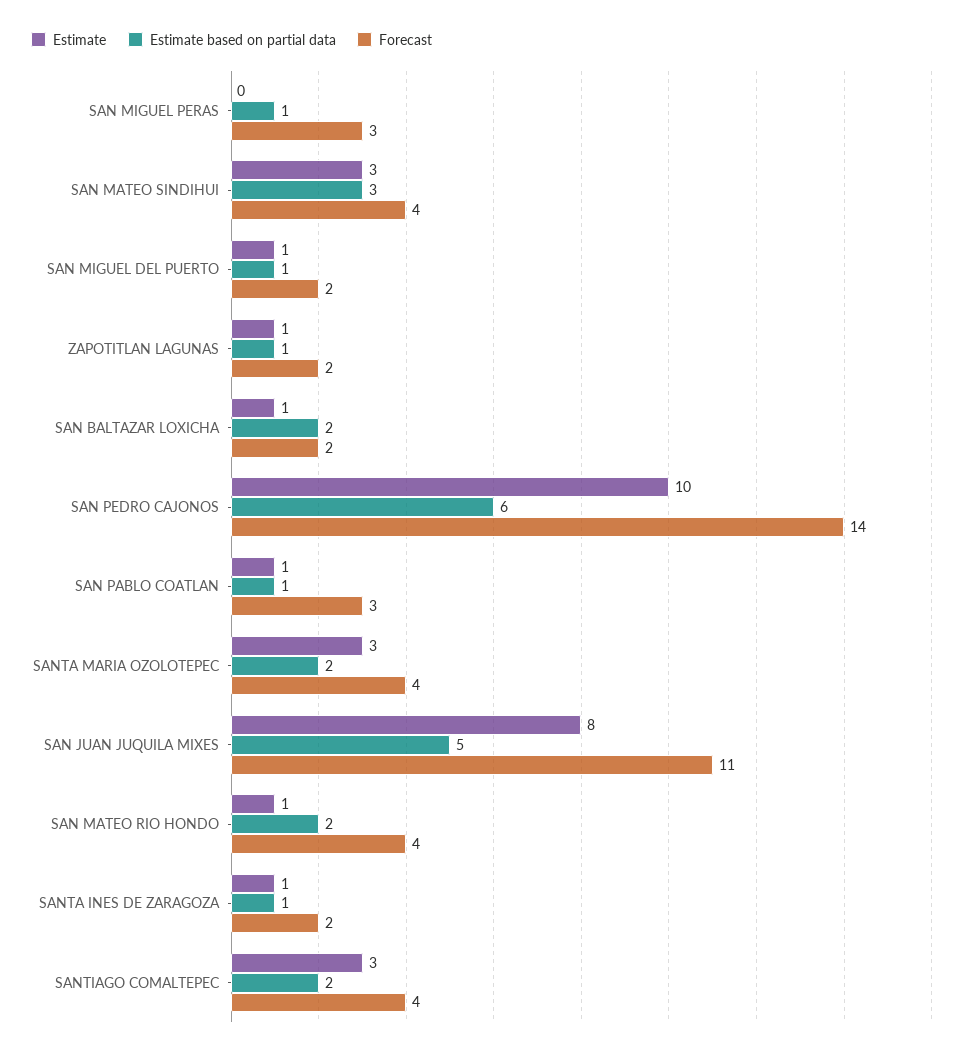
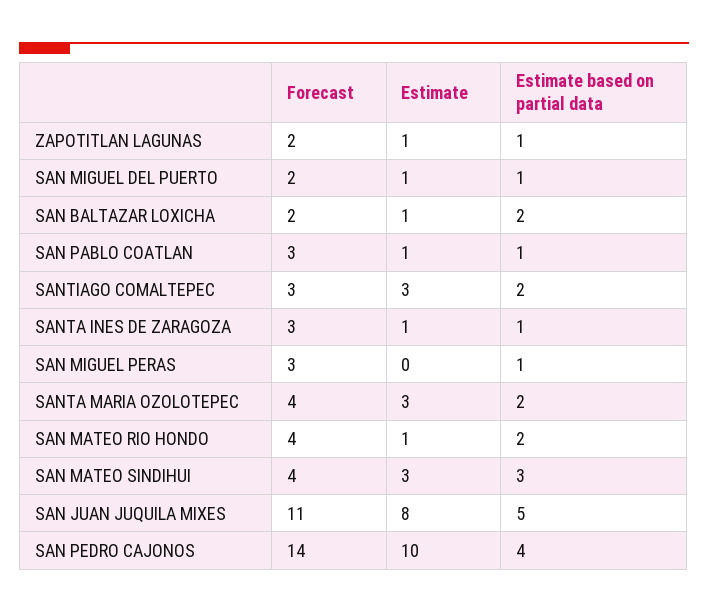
  {
    "Estimate": {
      "SAN MIGUEL PERAS": 0,
      "SAN MATEO SINDIHUI": 3,
      "SAN MIGUEL DEL PUERTO": 1,
      "ZAPOTITLAN LAGUNAS": 1,
      "SAN BALTAZAR LOXICHA": 1,
      "SAN PEDRO CAJONOS": 10,
      "SAN PABLO COATLAN": 1,
      "SANTA MARIA OZOLOTEPEC": 3,
      "SAN JUAN JUQUILA MIXES": 8,
      "SAN MATEO RIO HONDO": 1,
      "SANTA INES DE ZARAGOZA": 1,
      "SANTIAGO COMALTEPEC": 3
    },
    "Estimate based on partial data": {
      "SAN MIGUEL PERAS": 1,
      "SAN MATEO SINDIHUI": 3,
      "SAN MIGUEL DEL PUERTO": 1,
      "ZAPOTITLAN LAGUNAS": 1,
      "SAN BALTAZAR LOXICHA": 2,
-     "SAN PEDRO CAJONOS": 6,
+     "SAN PEDRO CAJONOS": 4,
      "SAN PABLO COATLAN": 1,
      "SANTA MARIA OZOLOTEPEC": 2,
      "SAN JUAN JUQUILA MIXES": 5,
      "SAN MATEO RIO HONDO": 2,
      "SANTA INES DE ZARAGOZA": 1,
      "SANTIAGO COMALTEPEC": 2
    },
    "Forecast": {
      "SAN MIGUEL PERAS": 3,
      "SAN MATEO SINDIHUI": 4,
      "SAN MIGUEL DEL PUERTO": 2,
      "ZAPOTITLAN LAGUNAS": 2,
      "SAN BALTAZAR LOXICHA": 2,
      "SAN PEDRO CAJONOS": 14,
      "SAN PABLO COATLAN": 3,
      "SANTA MARIA OZOLOTEPEC": 4,
      "SAN JUAN JUQUILA MIXES": 11,
      "SAN MATEO RIO HONDO": 4,
-     "SANTA INES DE ZARAGOZA": 2,
+     "SANTA INES DE ZARAGOZA": 3,
-     "SANTIAGO COMALTEPEC": 4
+     "SANTIAGO COMALTEPEC": 3
    }
  }

